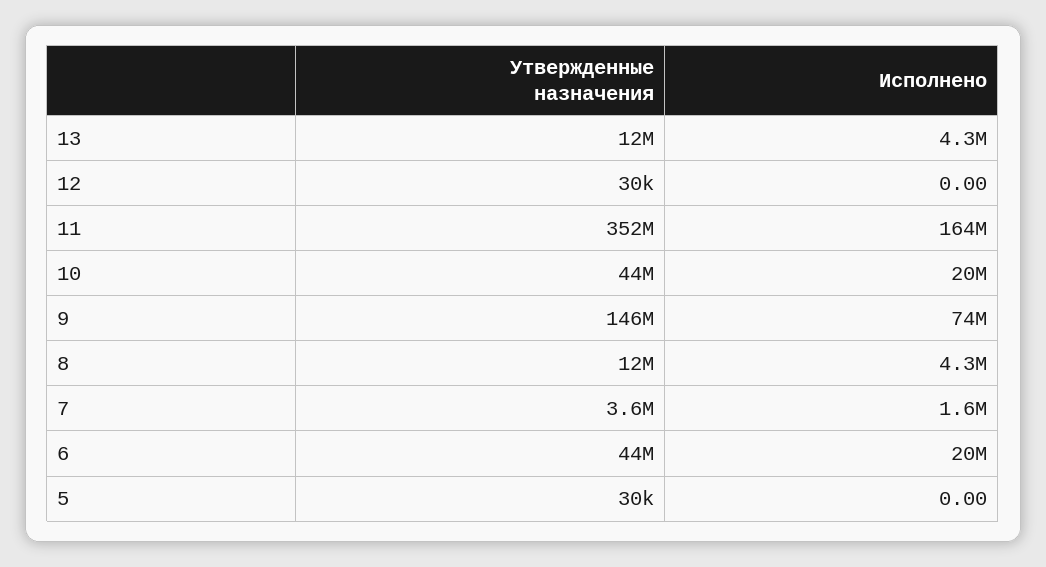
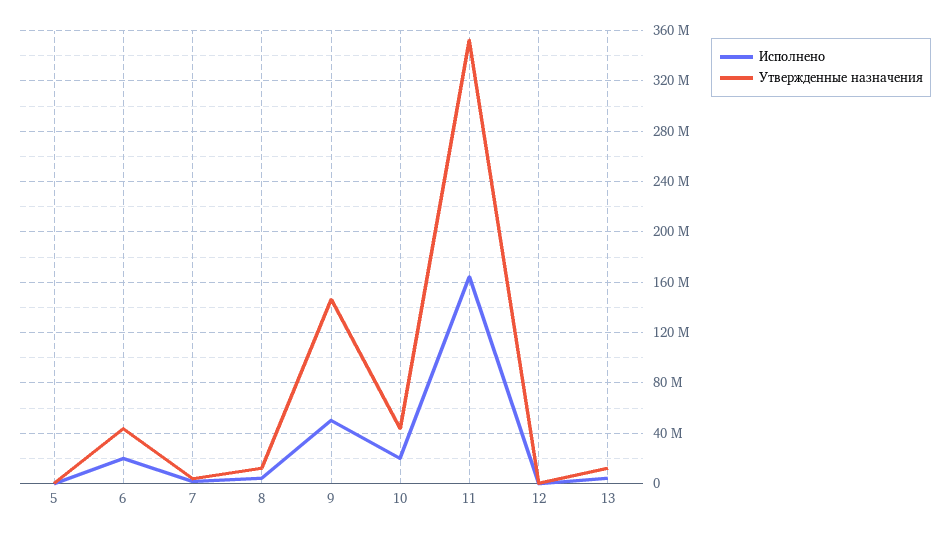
  {
    "Утвержденные назначения": {
      "13": 12000000,
      "12": 30000,
      "11": 352000000,
      "10": 44000000,
      "9": 146000000,
      "8": 12000000,
      "7": 3600000,
      "6": 44000000,
      "5": 30000
    },
    "Исполнено": {
      "13": 4300000,
      "12": 0,
      "11": 164000000,
      "10": 20000000,
-     "9": 74000000,
+     "9": 50000000,
      "8": 4300000,
      "7": 1600000,
      "6": 20000000,
      "5": 0
    }
  }

